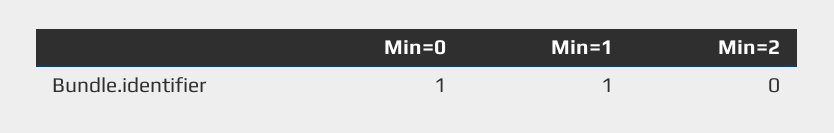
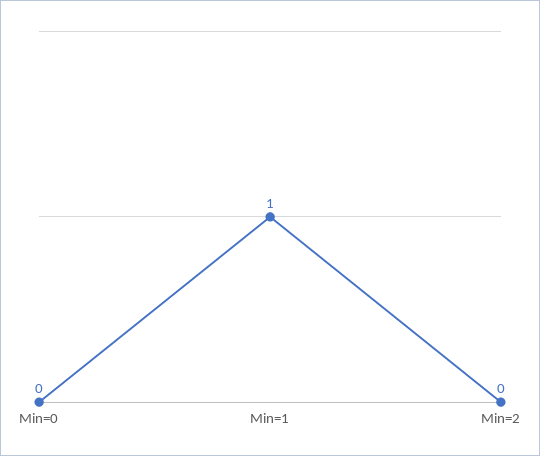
  {
-   "Min=0": 1,
+   "Min=0": 0,
    "Min=1": 1,
    "Min=2": 0
  }

